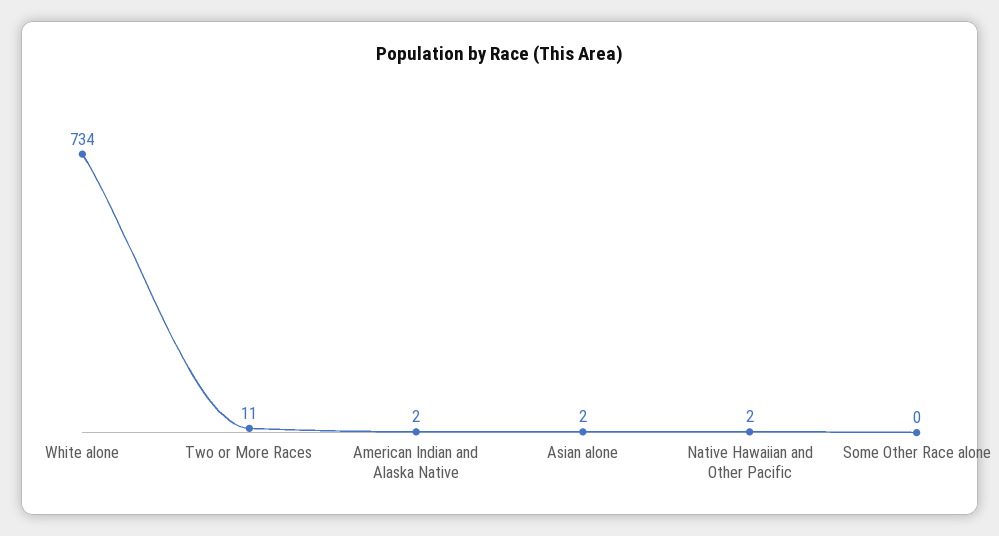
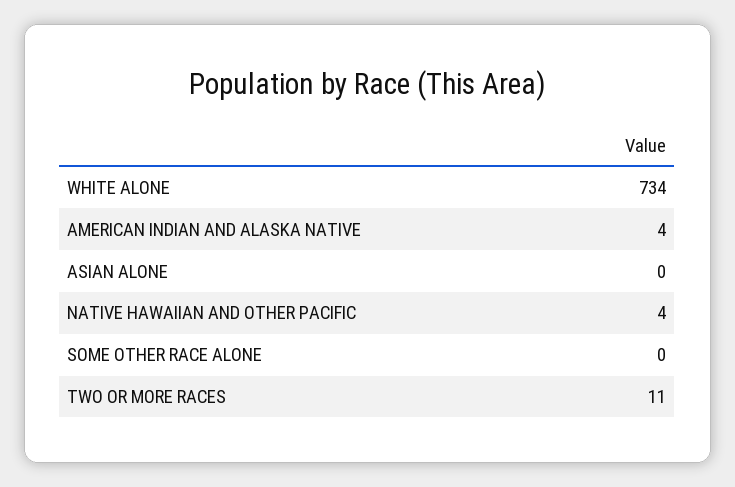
  {
    "White alone": 734,
    "Two or More Races": 11,
-   "American Indian and Alaska Native": 2,
+   "American Indian and Alaska Native": 4,
-   "Asian alone": 2,
+   "Asian alone": 0,
-   "Native Hawaiian and Other Pacific": 2,
+   "Native Hawaiian and Other Pacific": 4,
    "Some Other Race alone": 0
  }

